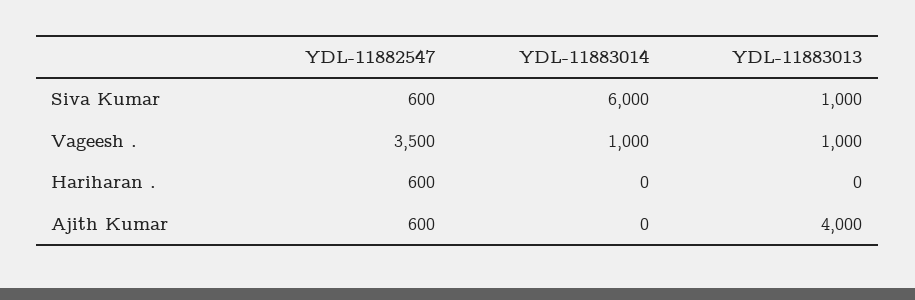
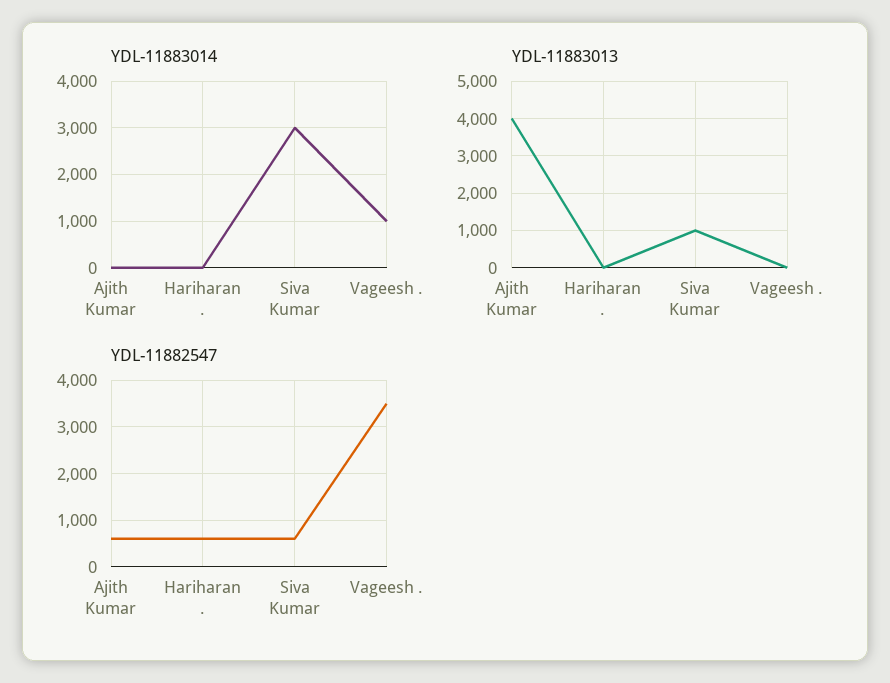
  {
    "YDL-11882547": {
      "Siva Kumar": 600,
      "Vageesh .": 3500,
      "Hariharan .": 600,
      "Ajith Kumar": 600
    },
    "YDL-11883014": {
-     "Siva Kumar": 6000,
+     "Siva Kumar": 3000,
      "Vageesh .": 1000,
      "Hariharan .": 0,
      "Ajith Kumar": 0
    },
    "YDL-11883013": {
      "Siva Kumar": 1000,
-     "Vageesh .": 1000,
+     "Vageesh .": 0,
      "Hariharan .": 0,
      "Ajith Kumar": 4000
    }
  }

